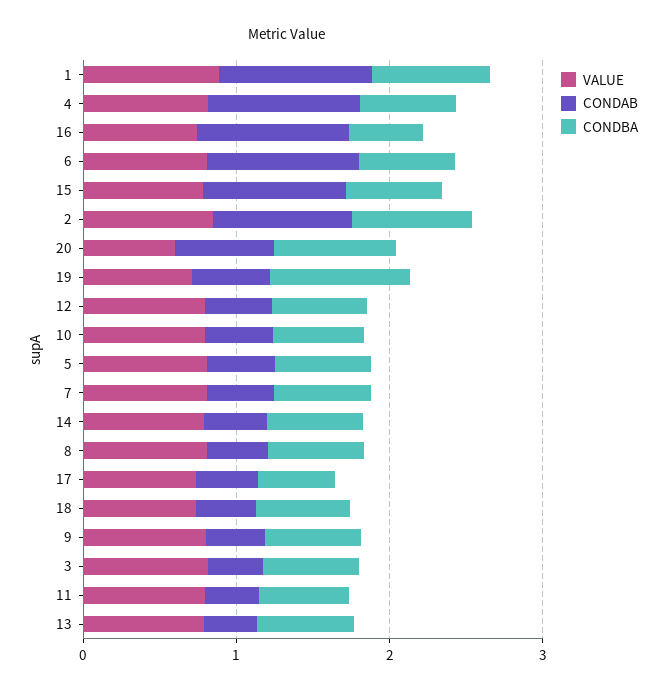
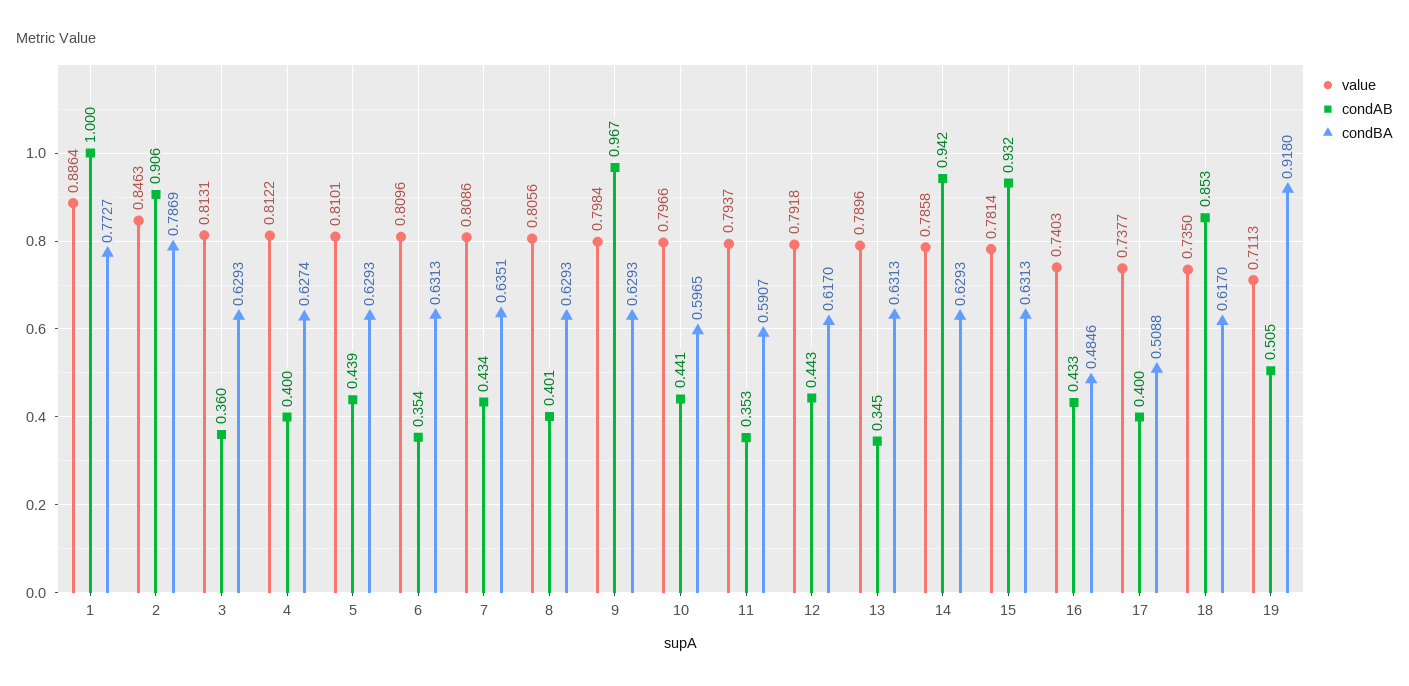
  {
    "VALUE": {
      "1": 0.8864,
      "4": 0.8122,
      "16": 0.7403,
      "6": 0.8096,
      "15": 0.7814,
      "2": 0.8463,
-     "20": 0.6,
      "19": 0.7113,
      "12": 0.7918,
      "10": 0.7966,
      "5": 0.8101,
      "7": 0.8086,
      "14": 0.7858,
      "8": 0.8056,
      "17": 0.7377,
      "18": 0.735,
      "9": 0.7984,
      "3": 0.8131,
      "11": 0.7937,
      "13": 0.7896
    },
    "CONDAB": {
      "1": 1,
-     "4": 1,
+     "4": 0.4,
-     "16": 1,
+     "16": 0.433,
-     "6": 1,
+     "6": 0.354,
      "15": 0.932,
      "2": 0.906,
-     "20": 0.6,
      "19": 0.505,
      "12": 0.443,
      "10": 0.441,
      "5": 0.439,
      "7": 0.434,
-     "14": 0.4,
+     "14": 0.942,
      "8": 0.401,
      "17": 0.4,
-     "18": 0.4,
+     "18": 0.853,
-     "9": 0.4,
+     "9": 0.967,
      "3": 0.36,
      "11": 0.353,
      "13": 0.345
    },
    "CONDBA": {
      "1": 0.7727,
      "4": 0.6274,
      "16": 0.4846,
      "6": 0.6313,
      "15": 0.6313,
      "2": 0.7869,
-     "20": 0.8,
      "19": 0.918,
      "12": 0.617,
      "10": 0.5965,
      "5": 0.6293,
      "7": 0.6351,
      "14": 0.6293,
      "8": 0.6293,
      "17": 0.5088,
      "18": 0.617,
      "9": 0.6293,
      "3": 0.6293,
      "11": 0.5907,
      "13": 0.6313
    }
  }

